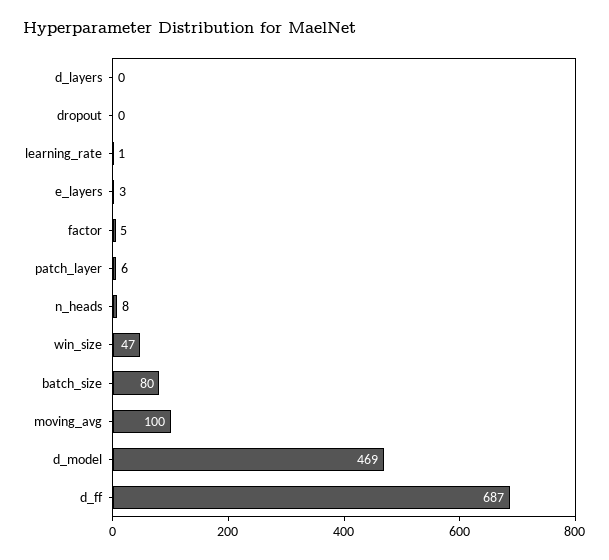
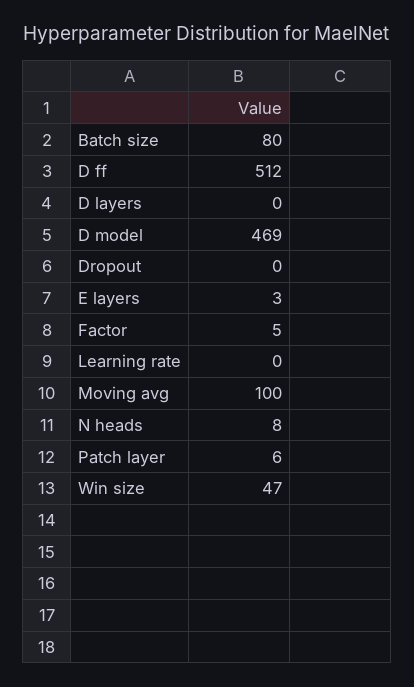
  {
    "d_layers": 0,
    "dropout": 0,
-   "learning_rate": 1,
+   "learning_rate": 0,
    "e_layers": 3,
    "factor": 5,
    "patch_layer": 6,
    "n_heads": 8,
    "win_size": 47,
    "batch_size": 80,
    "moving_avg": 100,
    "d_model": 469,
-   "d_ff": 687
+   "d_ff": 512
  }

